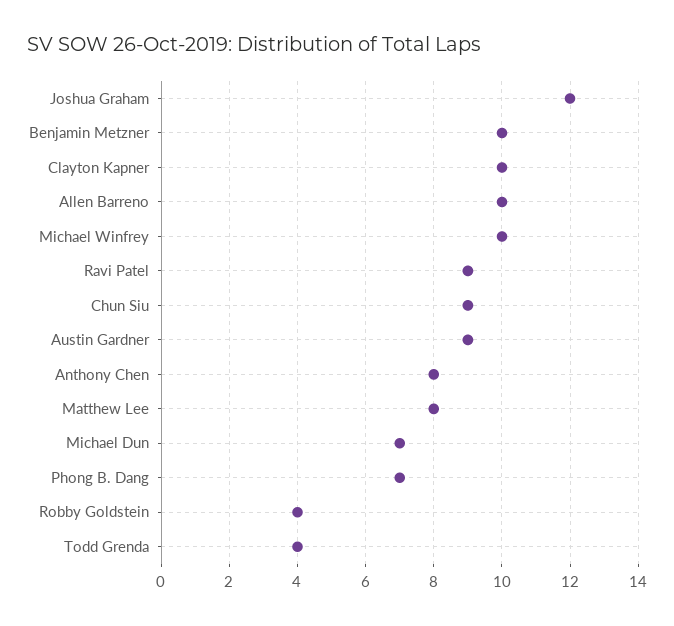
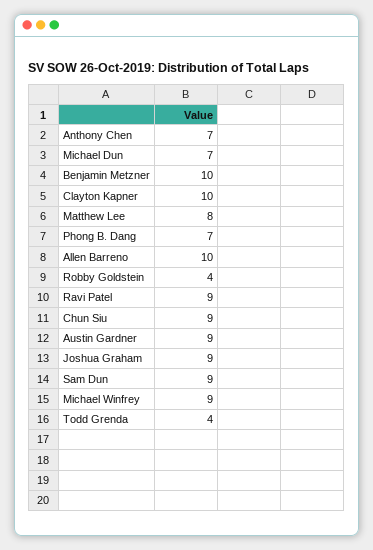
  {
-   "Joshua Graham": 12,
+   "Joshua Graham": 9,
    "Benjamin Metzner": 10,
    "Clayton Kapner": 10,
    "Allen Barreno": 10,
-   "Michael Winfrey": 10,
+   "Michael Winfrey": 9,
    "Ravi Patel": 9,
    "Chun Siu": 9,
    "Austin Gardner": 9,
-   "Anthony Chen": 8,
+   "Anthony Chen": 7,
    "Matthew Lee": 8,
    "Michael Dun": 7,
    "Phong B. Dang": 7,
    "Robby Goldstein": 4,
-   "Todd Grenda": 4
+   "Todd Grenda": 4,
+   "Sam Dun": 9
  }

